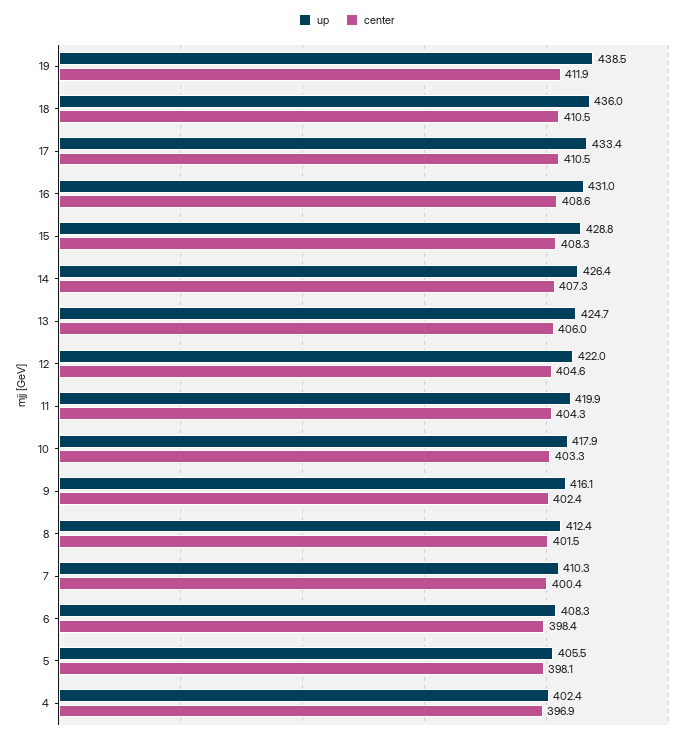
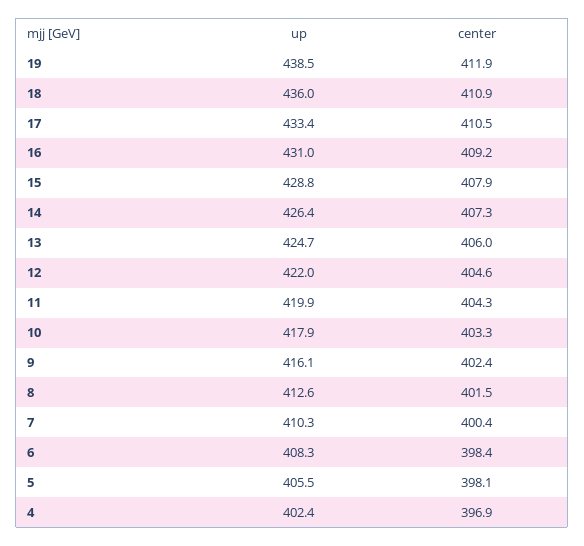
  {
    "up": {
      "19": 438.5,
      "18": 436,
      "17": 433.4,
      "16": 431,
      "15": 428.8,
      "14": 426.4,
      "13": 424.7,
      "12": 422,
      "11": 419.9,
      "10": 417.9,
      "9": 416.1,
-     "8": 412.4,
+     "8": 412.6,
      "7": 410.3,
      "6": 408.3,
      "5": 405.5,
      "4": 402.4
    },
    "center": {
      "19": 411.9,
-     "18": 410.5,
+     "18": 410.9,
      "17": 410.5,
-     "16": 408.6,
+     "16": 409.2,
-     "15": 408.3,
+     "15": 407.9,
      "14": 407.3,
      "13": 406,
      "12": 404.6,
      "11": 404.3,
      "10": 403.3,
      "9": 402.4,
      "8": 401.5,
      "7": 400.4,
      "6": 398.4,
      "5": 398.1,
      "4": 396.9
    }
  }

